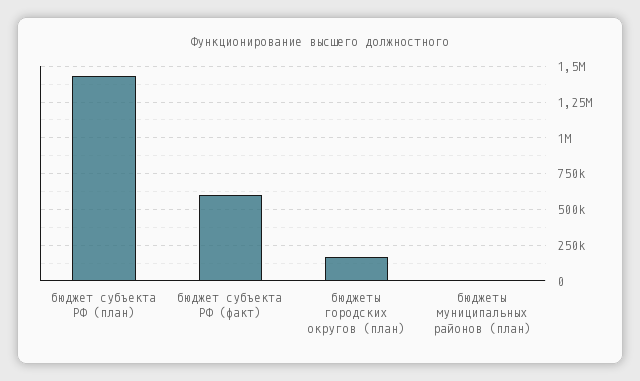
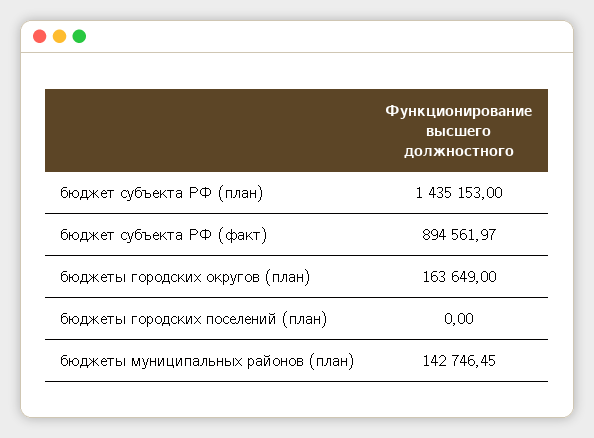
  {
    "бюджет субъекта РФ (план)": 1435153,
-   "бюджет субъекта РФ (факт)": 600000,
+   "бюджет субъекта РФ (факт)": 894561.97,
    "бюджеты городских округов (план)": 163649,
-   "бюджеты муниципальных районов (план)": 0
+   "бюджеты муниципальных районов (план)": 142746.45,
+   "бюджеты городских поселений (план)": 0
  }

